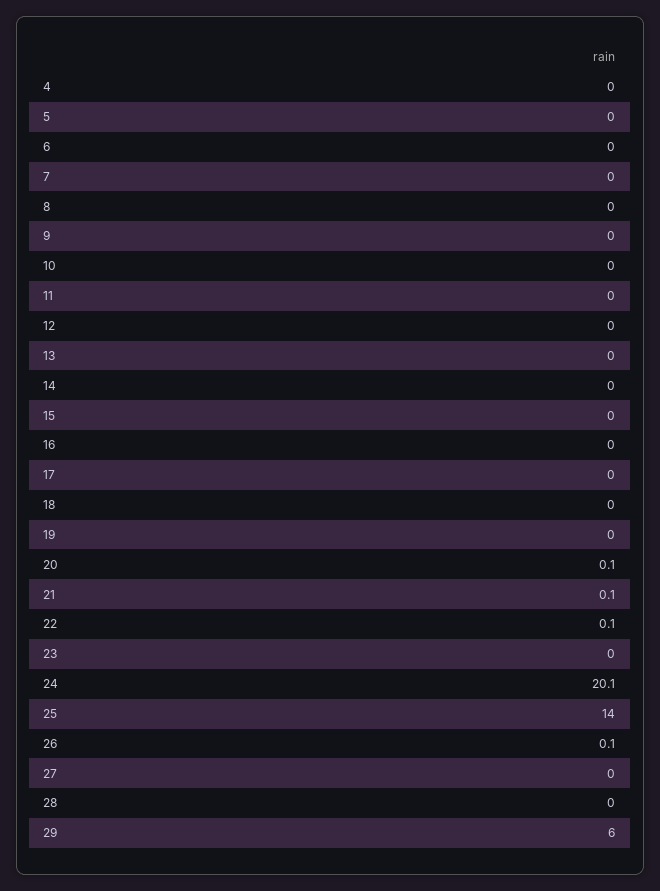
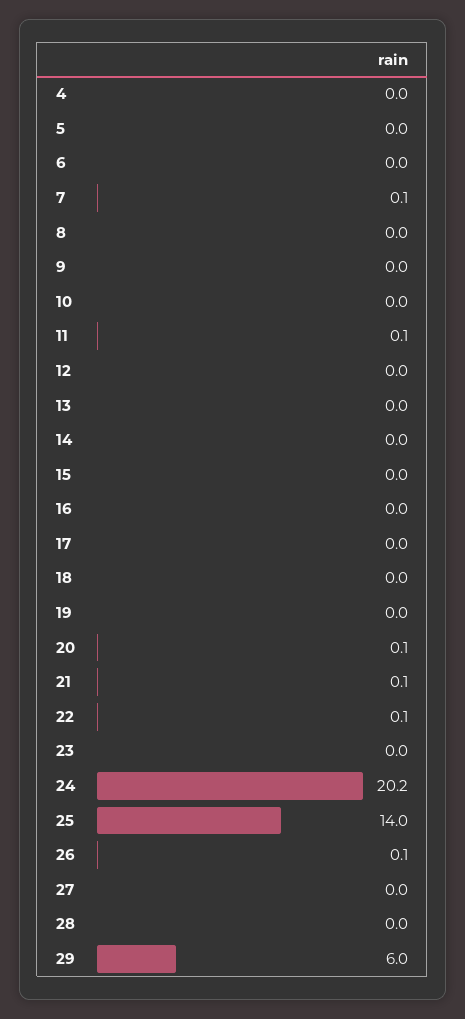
  {
    "4": 0,
    "5": 0,
    "6": 0,
-   "7": 0,
+   "7": 0.1,
    "8": 0,
    "9": 0,
    "10": 0,
-   "11": 0,
+   "11": 0.1,
    "12": 0,
    "13": 0,
    "14": 0,
    "15": 0,
    "16": 0,
    "17": 0,
    "18": 0,
    "19": 0,
    "20": 0.1,
    "21": 0.1,
    "22": 0.1,
    "23": 0,
-   "24": 20.1,
+   "24": 20.2,
    "25": 14,
    "26": 0.1,
    "27": 0,
    "28": 0,
    "29": 6
  }

